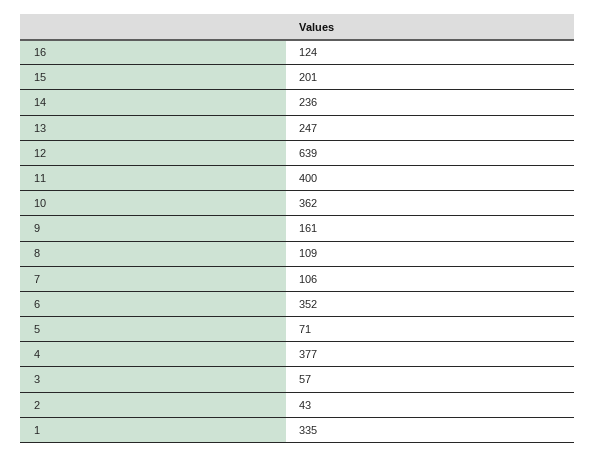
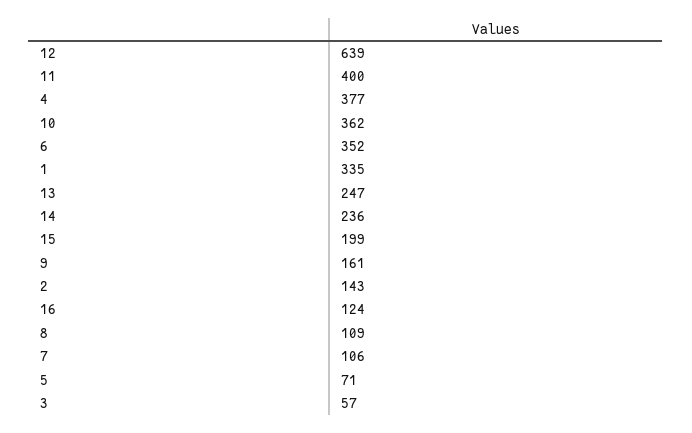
  {
    "16": 124,
-   "15": 201,
+   "15": 199,
    "14": 236,
    "13": 247,
    "12": 639,
    "11": 400,
    "10": 362,
    "9": 161,
    "8": 109,
    "7": 106,
    "6": 352,
    "5": 71,
    "4": 377,
    "3": 57,
-   "2": 43,
+   "2": 143,
    "1": 335
  }

